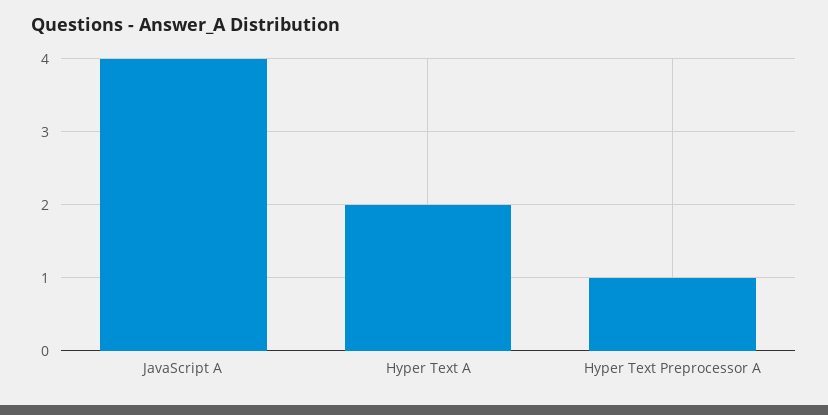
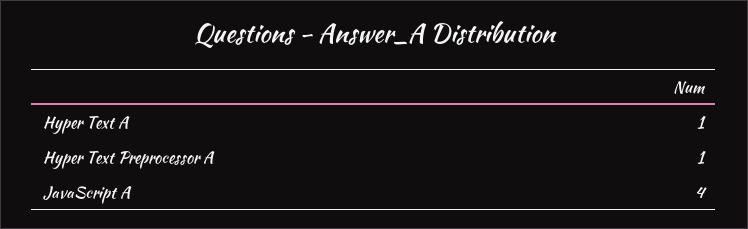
  {
    "JavaScript A": 4,
-   "Hyper Text A": 2,
+   "Hyper Text A": 1,
    "Hyper Text Preprocessor A": 1
  }

